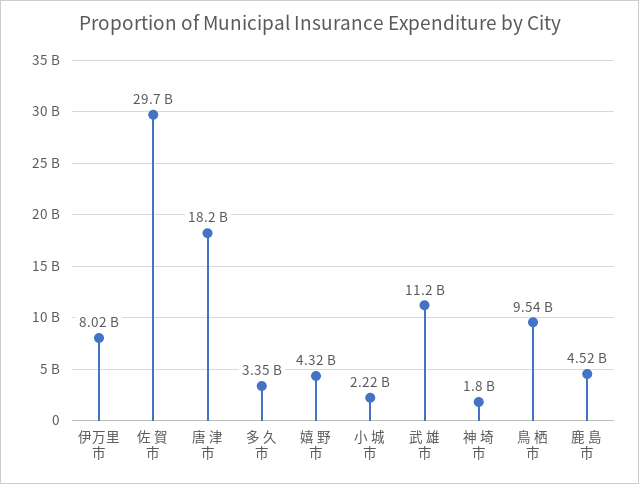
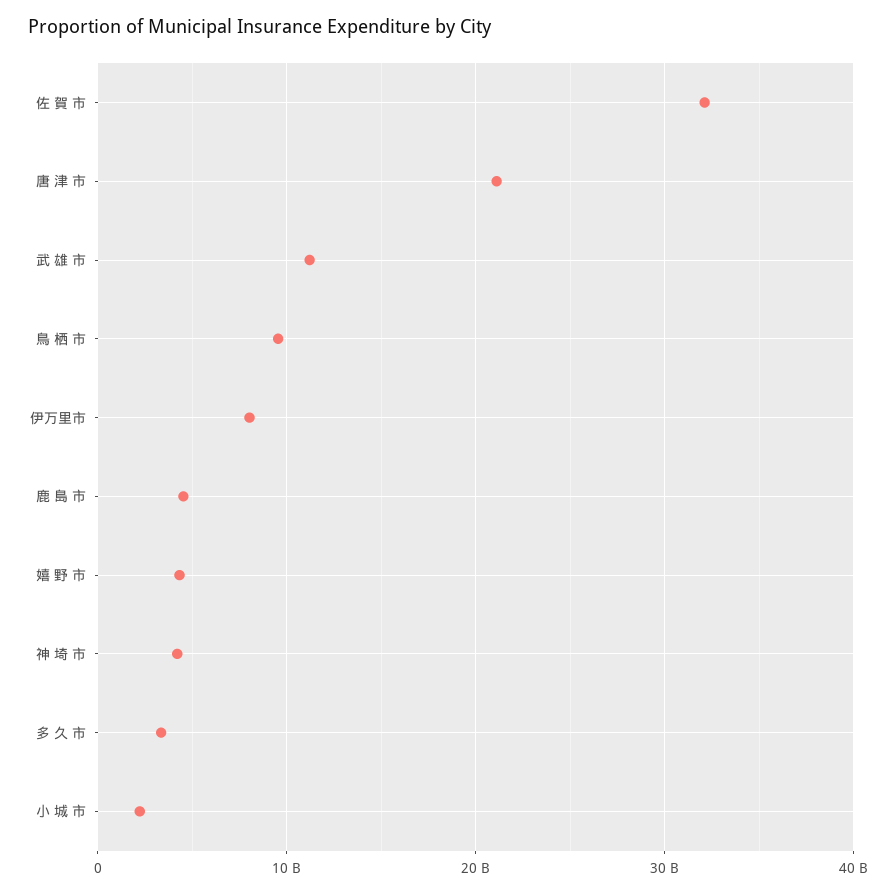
  {
    "伊万里市": 8020000000,
-   "佐 賀 市": 29700000000,
+   "佐 賀 市": 32000000000,
-   "唐 津 市": 18200000000,
+   "唐 津 市": 21000000000,
    "多 久 市": 3350000000,
    "嬉 野 市": 4320000000,
    "小 城 市": 2220000000,
    "武 雄 市": 11200000000,
-   "神 埼 市": 1800000000,
+   "神 埼 市": 4000000000,
    "鳥 栖 市": 9540000000,
    "鹿 島 市": 4520000000
  }

